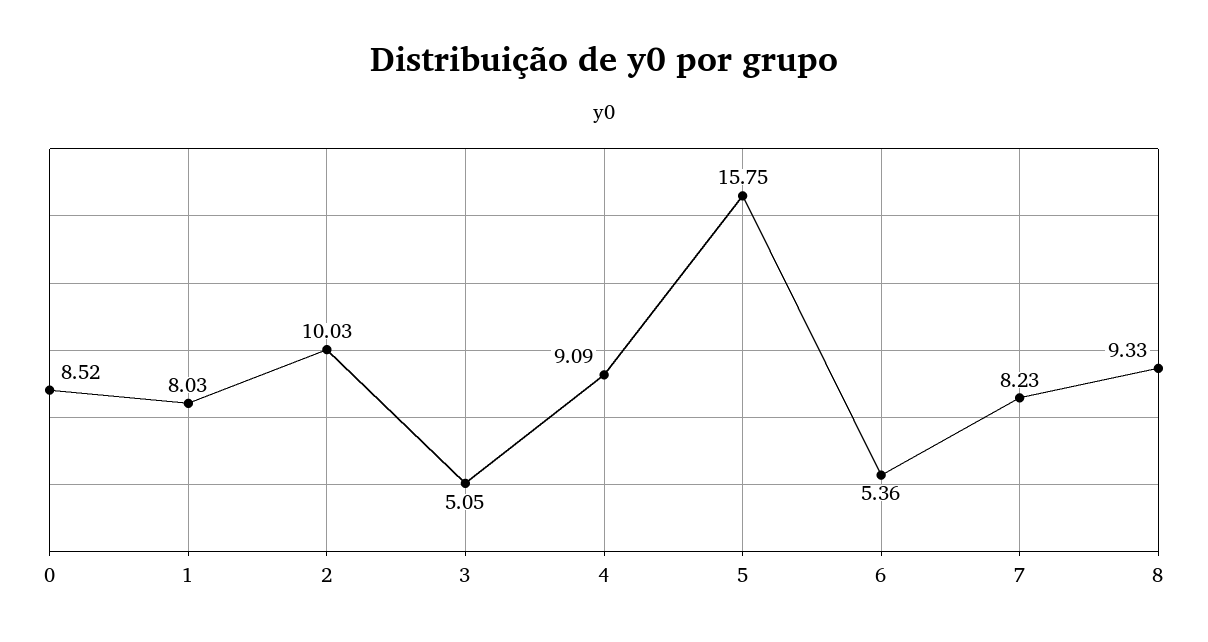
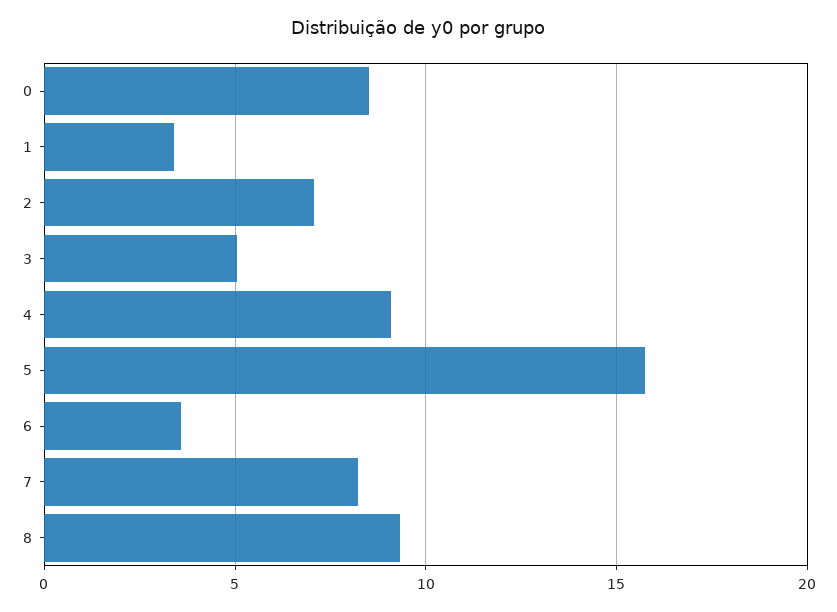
  {
    "0": 8.52,
-   "1": 8.03,
+   "1": 3.5,
-   "2": 10.03,
+   "2": 7,
    "3": 5.05,
    "4": 9.09,
    "5": 15.75,
-   "6": 5.36,
+   "6": 3.5,
    "7": 8.23,
    "8": 9.33
  }

